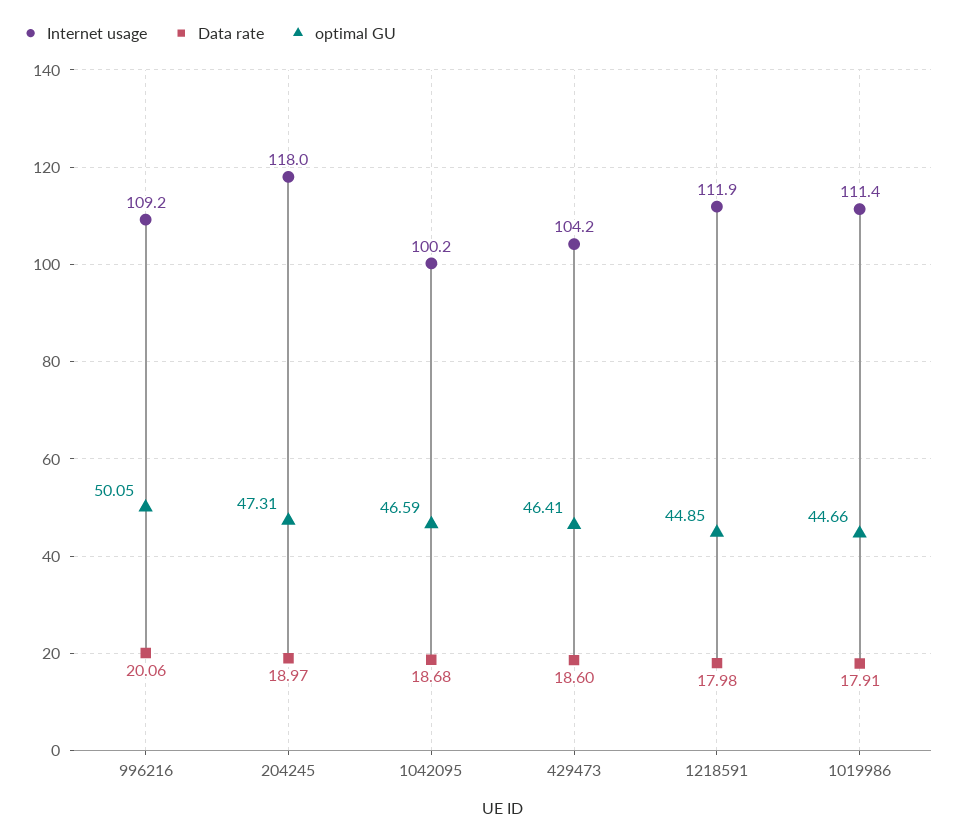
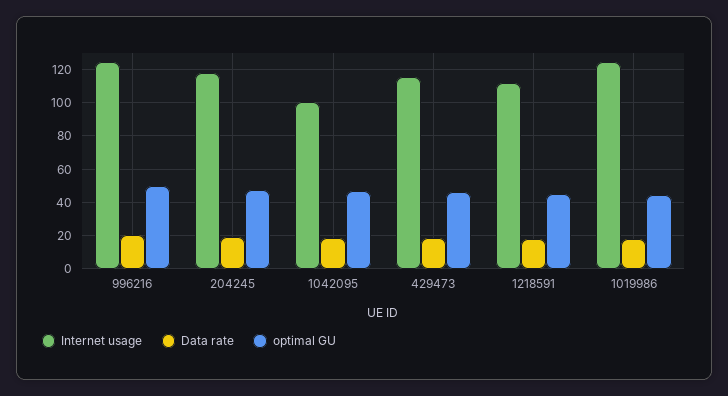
  {
    "Internet usage": {
-     "996216": 109.2,
+     "996216": 125,
      "204245": 118,
      "1042095": 100.2,
-     "429473": 104.2,
+     "429473": 115,
      "1218591": 111.9,
-     "1019986": 111.4
+     "1019986": 125
    },
    "Data rate": {
      "996216": 20.06,
      "204245": 18.97,
      "1042095": 18.68,
      "429473": 18.6,
      "1218591": 17.98,
      "1019986": 17.91
    },
    "optimal GU": {
      "996216": 50.05,
      "204245": 47.31,
      "1042095": 46.59,
      "429473": 46.41,
      "1218591": 44.85,
      "1019986": 44.66
    }
  }

